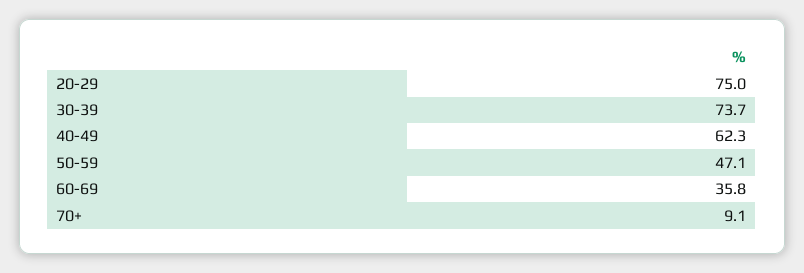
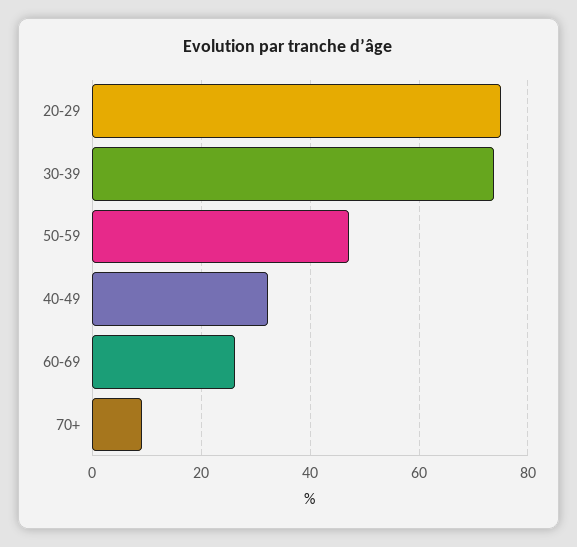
  {
    "20-29": 75,
    "30-39": 73.7,
-   "40-49": 62.3,
+   "40-49": 32,
    "50-59": 47.1,
-   "60-69": 35.8,
+   "60-69": 26,
    "70+": 9.1
  }

